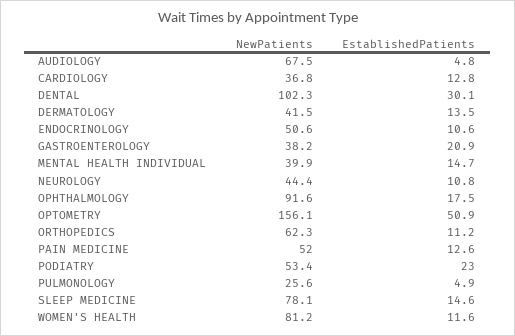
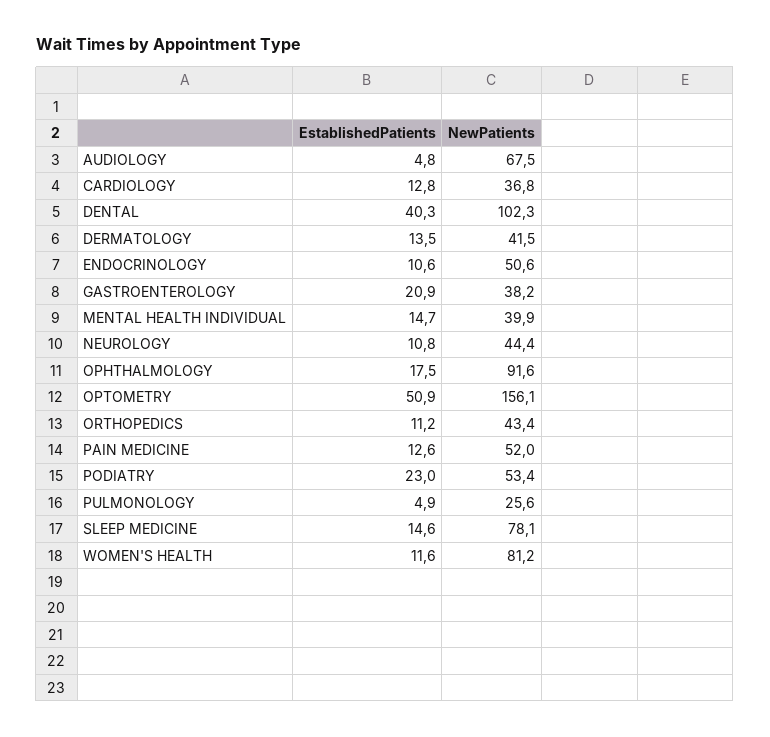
  {
    "NewPatients": {
      "AUDIOLOGY": 67.5,
      "CARDIOLOGY": 36.8,
      "DENTAL": 102.3,
      "DERMATOLOGY": 41.5,
      "ENDOCRINOLOGY": 50.6,
      "GASTROENTEROLOGY": 38.2,
      "MENTAL HEALTH INDIVIDUAL": 39.9,
      "NEUROLOGY": 44.4,
      "OPHTHALMOLOGY": 91.6,
      "OPTOMETRY": 156.1,
-     "ORTHOPEDICS": 62.3,
+     "ORTHOPEDICS": 43.4,
      "PAIN MEDICINE": 52,
      "PODIATRY": 53.4,
      "PULMONOLOGY": 25.6,
      "SLEEP MEDICINE": 78.1,
      "WOMEN'S HEALTH": 81.2
    },
    "EstablishedPatients": {
      "AUDIOLOGY": 4.8,
      "CARDIOLOGY": 12.8,
-     "DENTAL": 30.1,
+     "DENTAL": 40.3,
      "DERMATOLOGY": 13.5,
      "ENDOCRINOLOGY": 10.6,
      "GASTROENTEROLOGY": 20.9,
      "MENTAL HEALTH INDIVIDUAL": 14.7,
      "NEUROLOGY": 10.8,
      "OPHTHALMOLOGY": 17.5,
      "OPTOMETRY": 50.9,
      "ORTHOPEDICS": 11.2,
      "PAIN MEDICINE": 12.6,
      "PODIATRY": 23,
      "PULMONOLOGY": 4.9,
      "SLEEP MEDICINE": 14.6,
      "WOMEN'S HEALTH": 11.6
    }
  }

